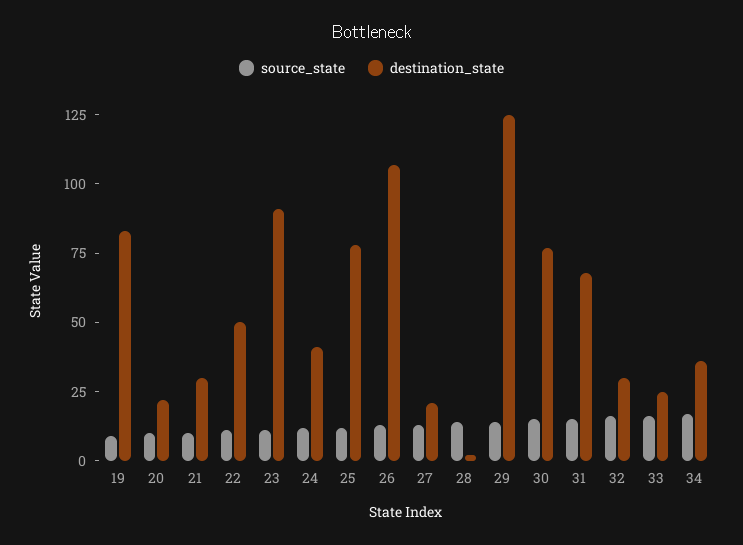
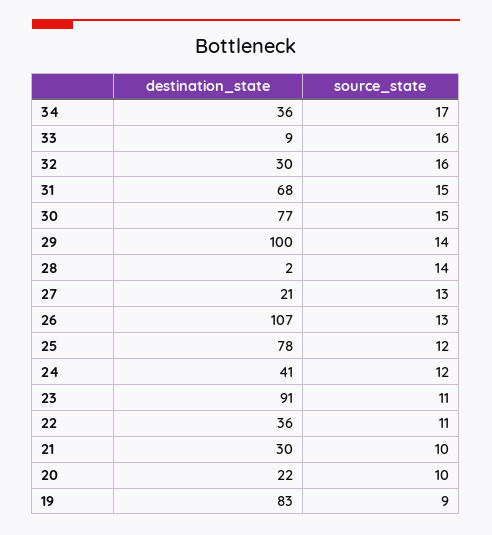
  {
    "source_state": {
      "19": 9,
      "20": 10,
      "21": 10,
      "22": 11,
      "23": 11,
      "24": 12,
      "25": 12,
      "26": 13,
      "27": 13,
      "28": 14,
      "29": 14,
      "30": 15,
      "31": 15,
      "32": 16,
      "33": 16,
      "34": 17
    },
    "destination_state": {
      "19": 83,
      "20": 22,
      "21": 30,
-     "22": 50,
+     "22": 36,
      "23": 91,
      "24": 41,
      "25": 78,
      "26": 107,
      "27": 21,
      "28": 2,
-     "29": 125,
+     "29": 100,
      "30": 77,
      "31": 68,
      "32": 30,
-     "33": 25,
+     "33": 9,
      "34": 36
    }
  }

